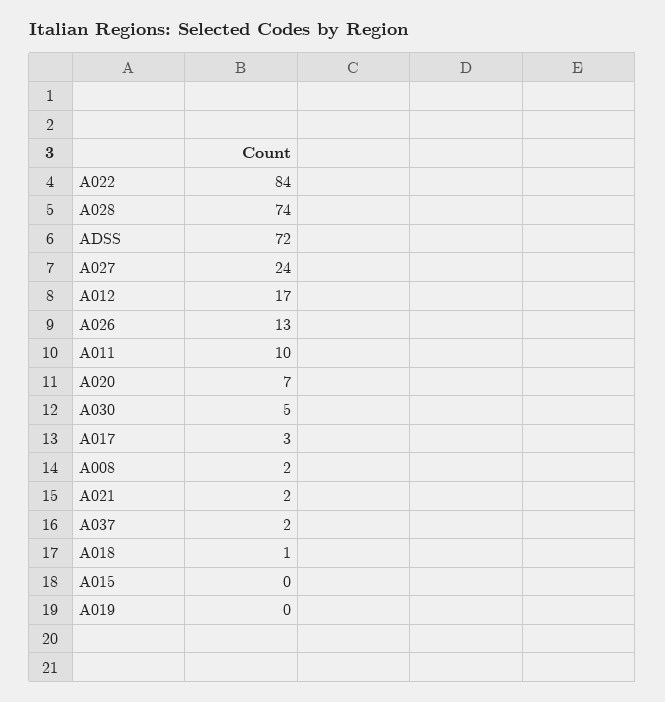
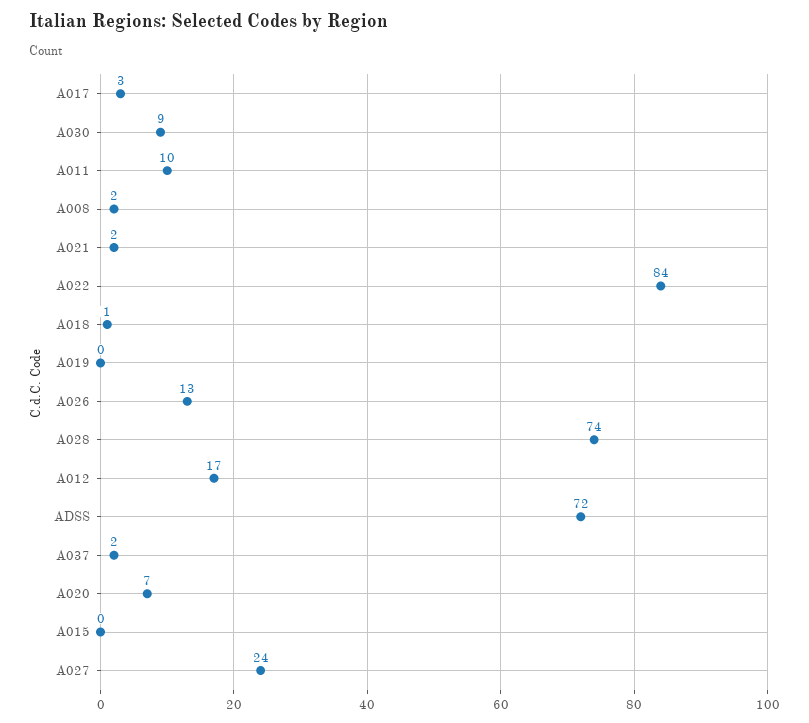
  {
    "A022": 84,
    "A028": 74,
    "ADSS": 72,
    "A027": 24,
    "A012": 17,
    "A026": 13,
    "A011": 10,
    "A020": 7,
-   "A030": 5,
+   "A030": 9,
    "A017": 3,
    "A008": 2,
    "A021": 2,
    "A037": 2,
    "A018": 1,
    "A015": 0,
    "A019": 0
  }

